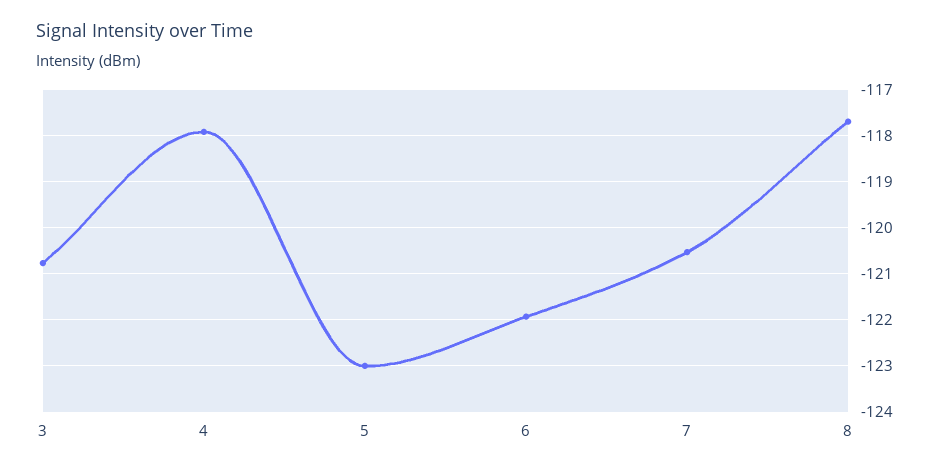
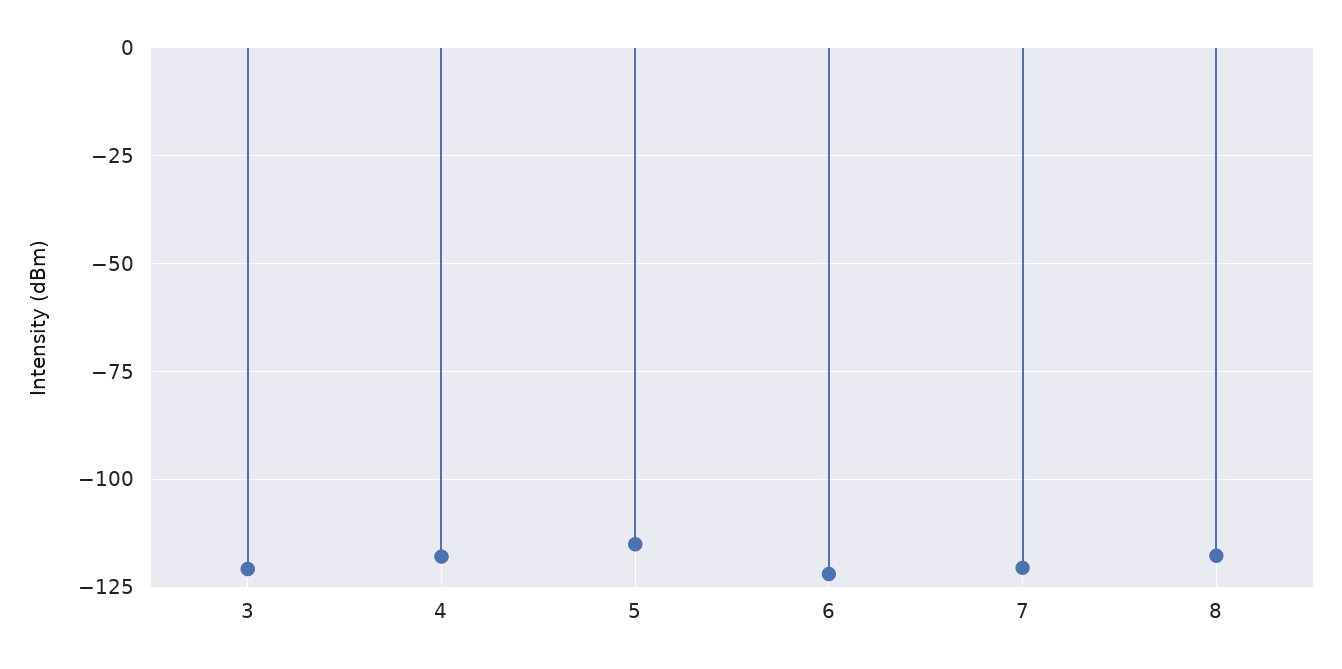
  {
    "3": -120.8,
    "4": -118,
-   "5": -123,
+   "5": -115,
    "6": -122,
    "7": -120.6,
    "8": -117.8
  }

